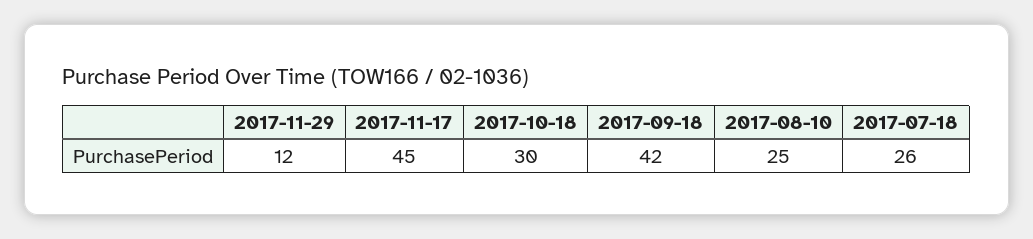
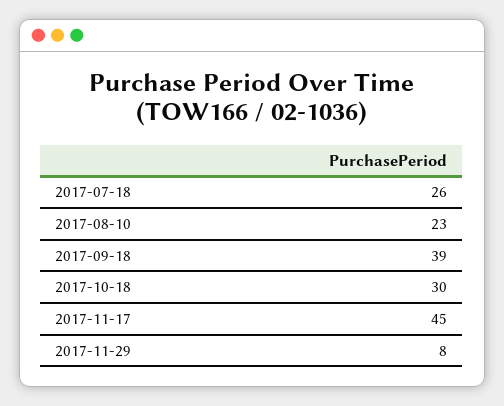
  {
-   "2017-11-29": 12,
+   "2017-11-29": 8,
    "2017-11-17": 45,
    "2017-10-18": 30,
-   "2017-09-18": 42,
+   "2017-09-18": 39,
-   "2017-08-10": 25,
+   "2017-08-10": 23,
    "2017-07-18": 26
  }

